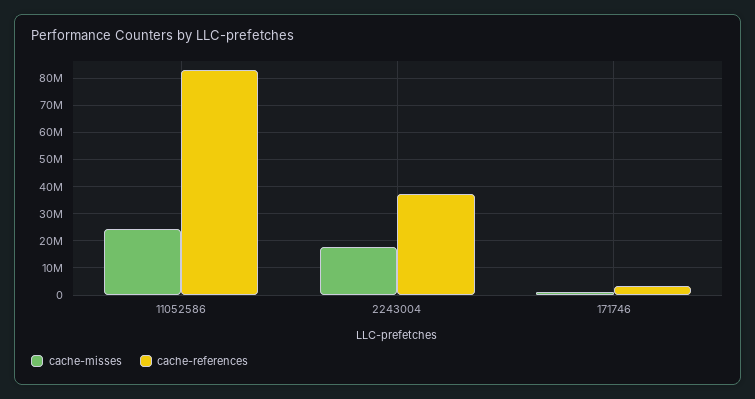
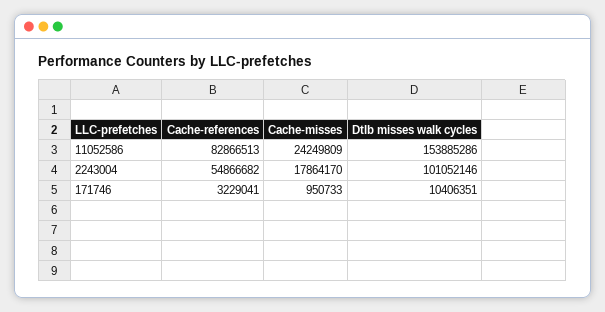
  {
    "cache-misses": {
      "11052586": 24249809,
      "2243004": 17864170,
      "171746": 950733
    },
    "cache-references": {
      "11052586": 82866513,
-     "2243004": 37500000,
+     "2243004": 54866682,
      "171746": 3229041
-   }
+   },
+   "Dtlb misses walk cycles": {
+     "11052586": 153885286,
+     "2243004": 101052146,
+     "171746": 10406351
+   }
  }

